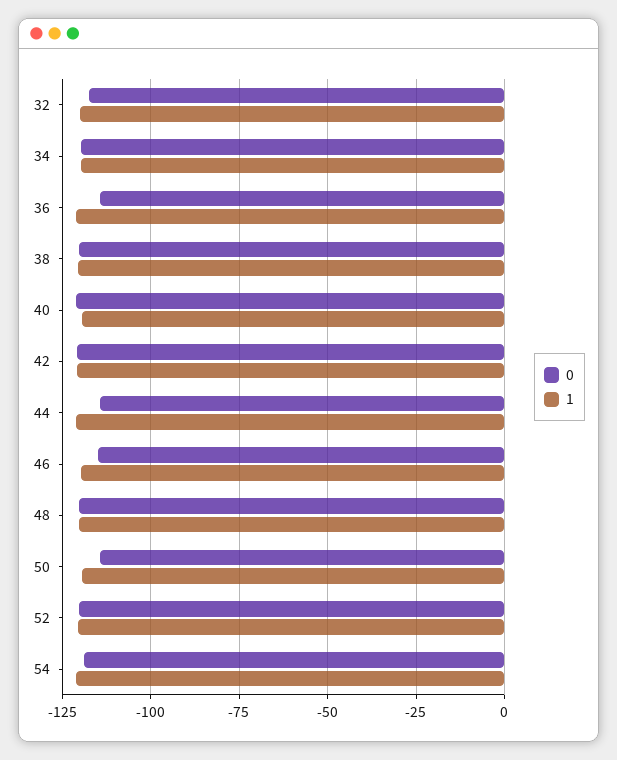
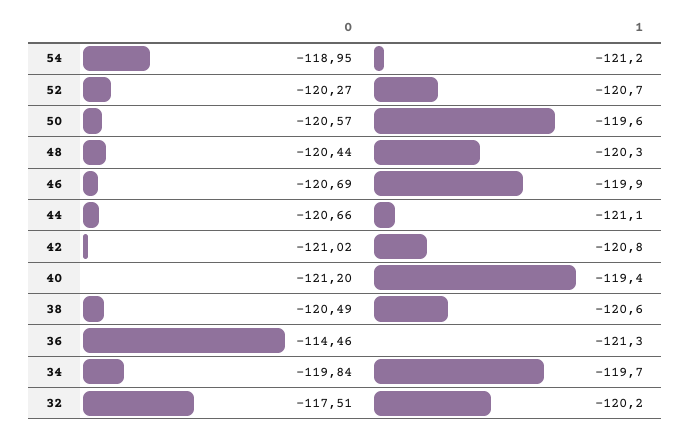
  {
    "0": {
      "32": -117.51,
      "34": -119.84,
      "36": -114.46,
      "38": -120.49,
      "40": -121.2,
      "42": -121.02,
-     "44": -115,
+     "44": -120.66,
-     "46": -115,
+     "46": -120.69,
      "48": -120.44,
-     "50": -115,
+     "50": -120.57,
      "52": -120.27,
      "54": -118.95
    },
    "1": {
      "32": -120.2,
      "34": -119.7,
      "36": -121.3,
      "38": -120.6,
      "40": -119.4,
      "42": -120.8,
      "44": -121.1,
      "46": -119.9,
      "48": -120.3,
      "50": -119.6,
      "52": -120.7,
      "54": -121.2
    }
  }

